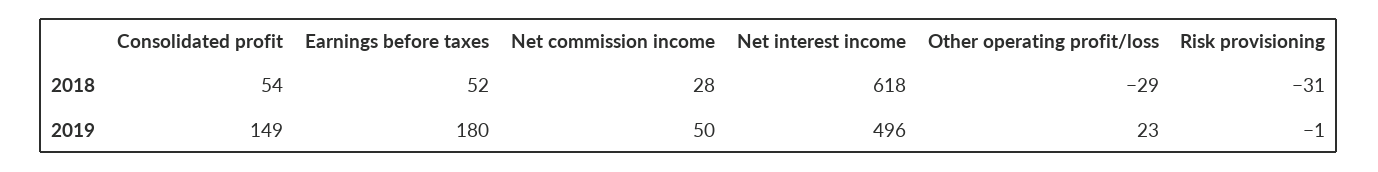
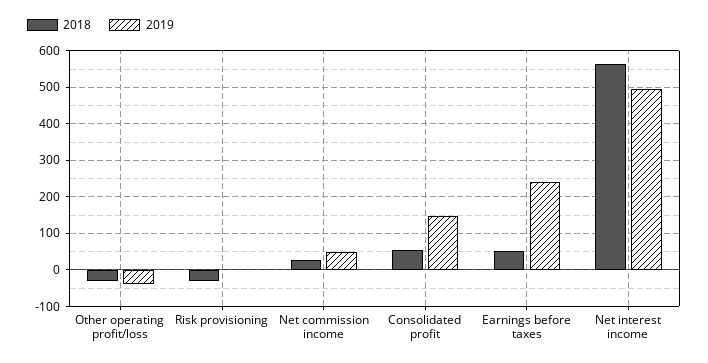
  {
    "2018": {
      "Consolidated profit": 54,
      "Earnings before taxes": 52,
      "Net commission income": 28,
-     "Net interest income": 618,
+     "Net interest income": 560,
      "Other operating profit/loss": -29,
      "Risk provisioning": -31
    },
    "2019": {
      "Consolidated profit": 149,
-     "Earnings before taxes": 180,
+     "Earnings before taxes": 240,
      "Net commission income": 50,
      "Net interest income": 496,
-     "Other operating profit/loss": 23,
+     "Other operating profit/loss": -40,
      "Risk provisioning": -1
    }
  }

